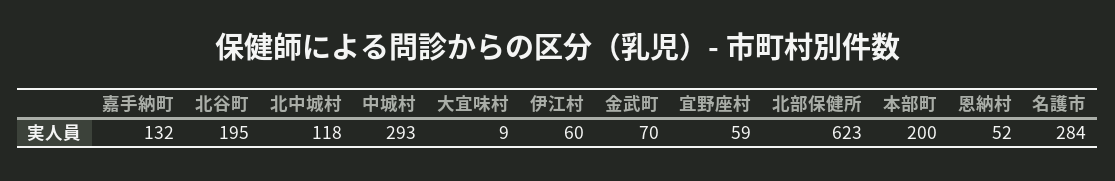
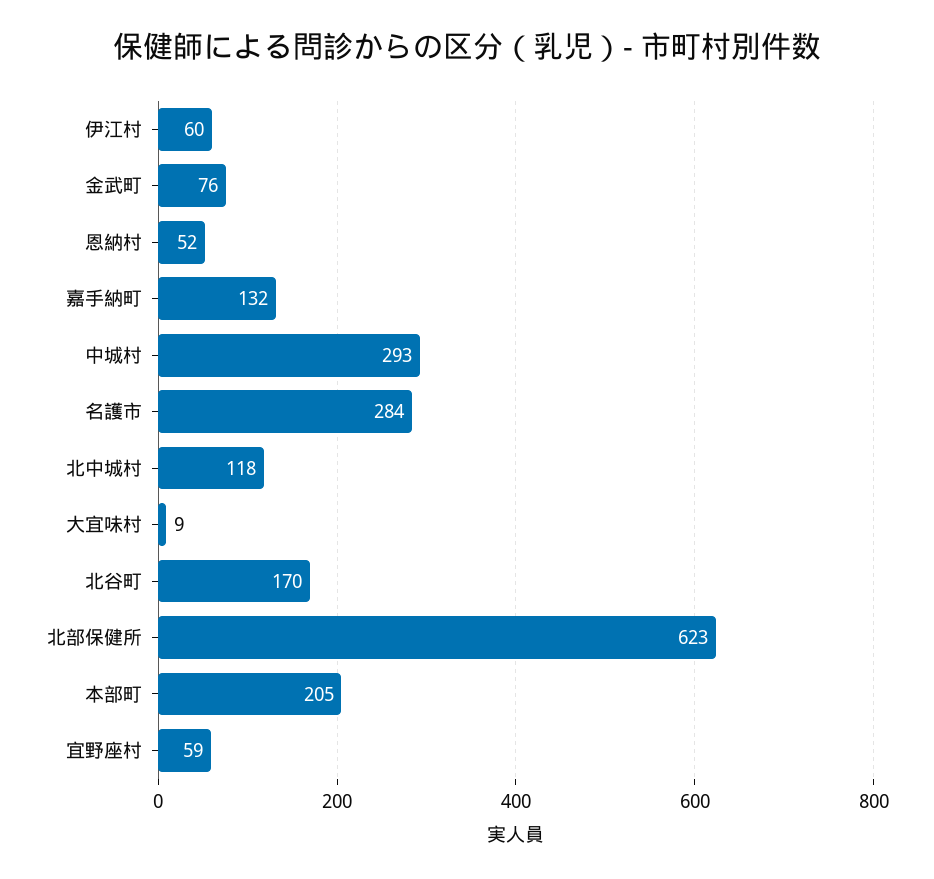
  {
    "嘉手納町": 132,
-   "北谷町": 195,
+   "北谷町": 170,
    "北中城村": 118,
    "中城村": 293,
    "大宜味村": 9,
    "伊江村": 60,
-   "金武町": 70,
+   "金武町": 76,
    "宜野座村": 59,
    "北部保健所": 623,
-   "本部町": 200,
+   "本部町": 205,
    "恩納村": 52,
    "名護市": 284
  }

